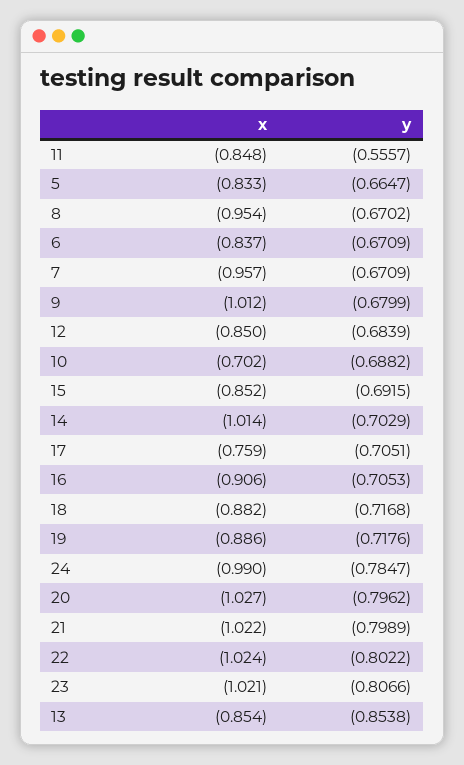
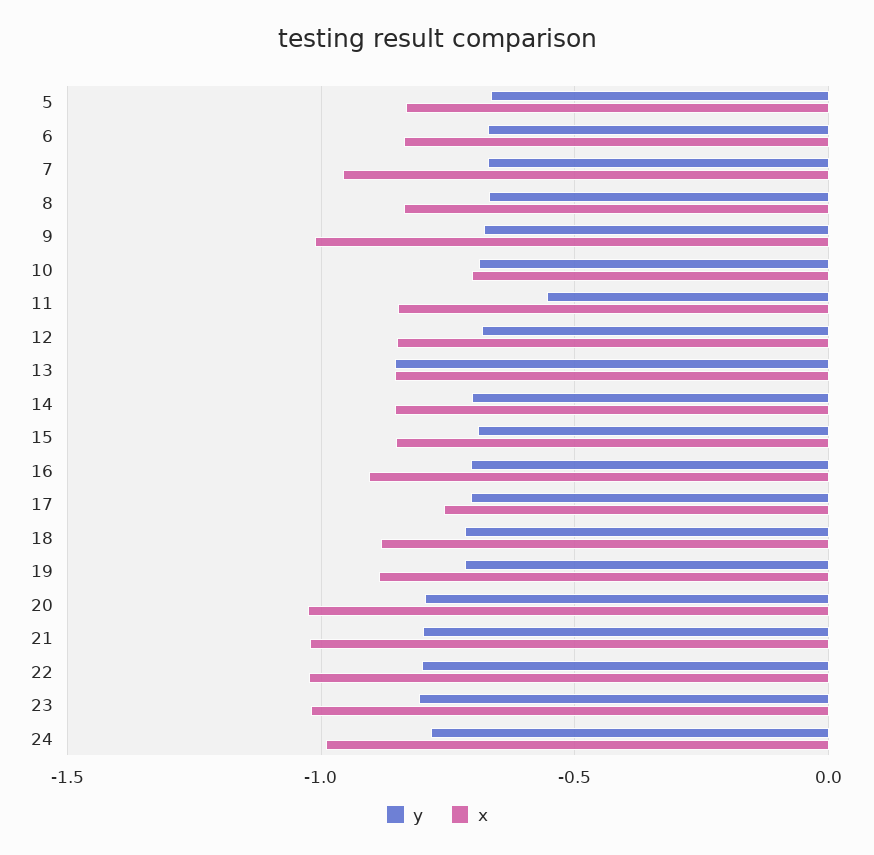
  {
    "x": {
      "11": -0.848,
      "5": -0.833,
-     "8": -0.954,
+     "8": -0.85,
      "6": -0.837,
      "7": -0.957,
      "9": -1.012,
      "12": -0.85,
      "10": -0.702,
      "15": -0.852,
-     "14": -1.014,
+     "14": -0.85,
      "17": -0.759,
      "16": -0.906,
      "18": -0.882,
      "19": -0.886,
      "24": -0.99,
      "20": -1.027,
      "21": -1.022,
      "22": -1.024,
      "23": -1.021,
      "13": -0.854
    },
    "y": {
      "11": -0.5557,
      "5": -0.6647,
      "8": -0.6702,
      "6": -0.6709,
      "7": -0.6709,
      "9": -0.6799,
      "12": -0.6839,
      "10": -0.6882,
      "15": -0.6915,
      "14": -0.7029,
      "17": -0.7051,
      "16": -0.7053,
      "18": -0.7168,
      "19": -0.7176,
      "24": -0.7847,
      "20": -0.7962,
      "21": -0.7989,
      "22": -0.8022,
      "23": -0.8066,
      "13": -0.8538
    }
  }

